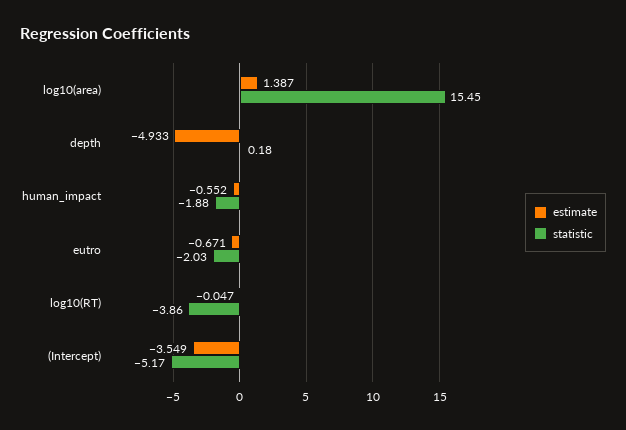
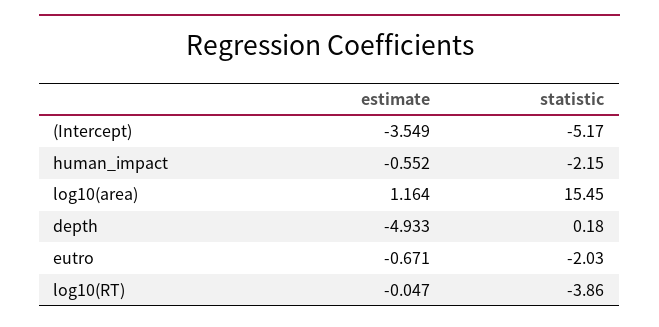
  {
    "estimate": {
-     "log10(area)": 1.387,
+     "log10(area)": 1.164,
      "depth": -4.933,
      "human_impact": -0.552,
      "eutro": -0.671,
      "log10(RT)": -0.047,
      "(Intercept)": -3.549
    },
    "statistic": {
      "log10(area)": 15.45,
      "depth": 0.18,
-     "human_impact": -1.88,
+     "human_impact": -2.15,
      "eutro": -2.03,
      "log10(RT)": -3.86,
      "(Intercept)": -5.17
    }
  }

